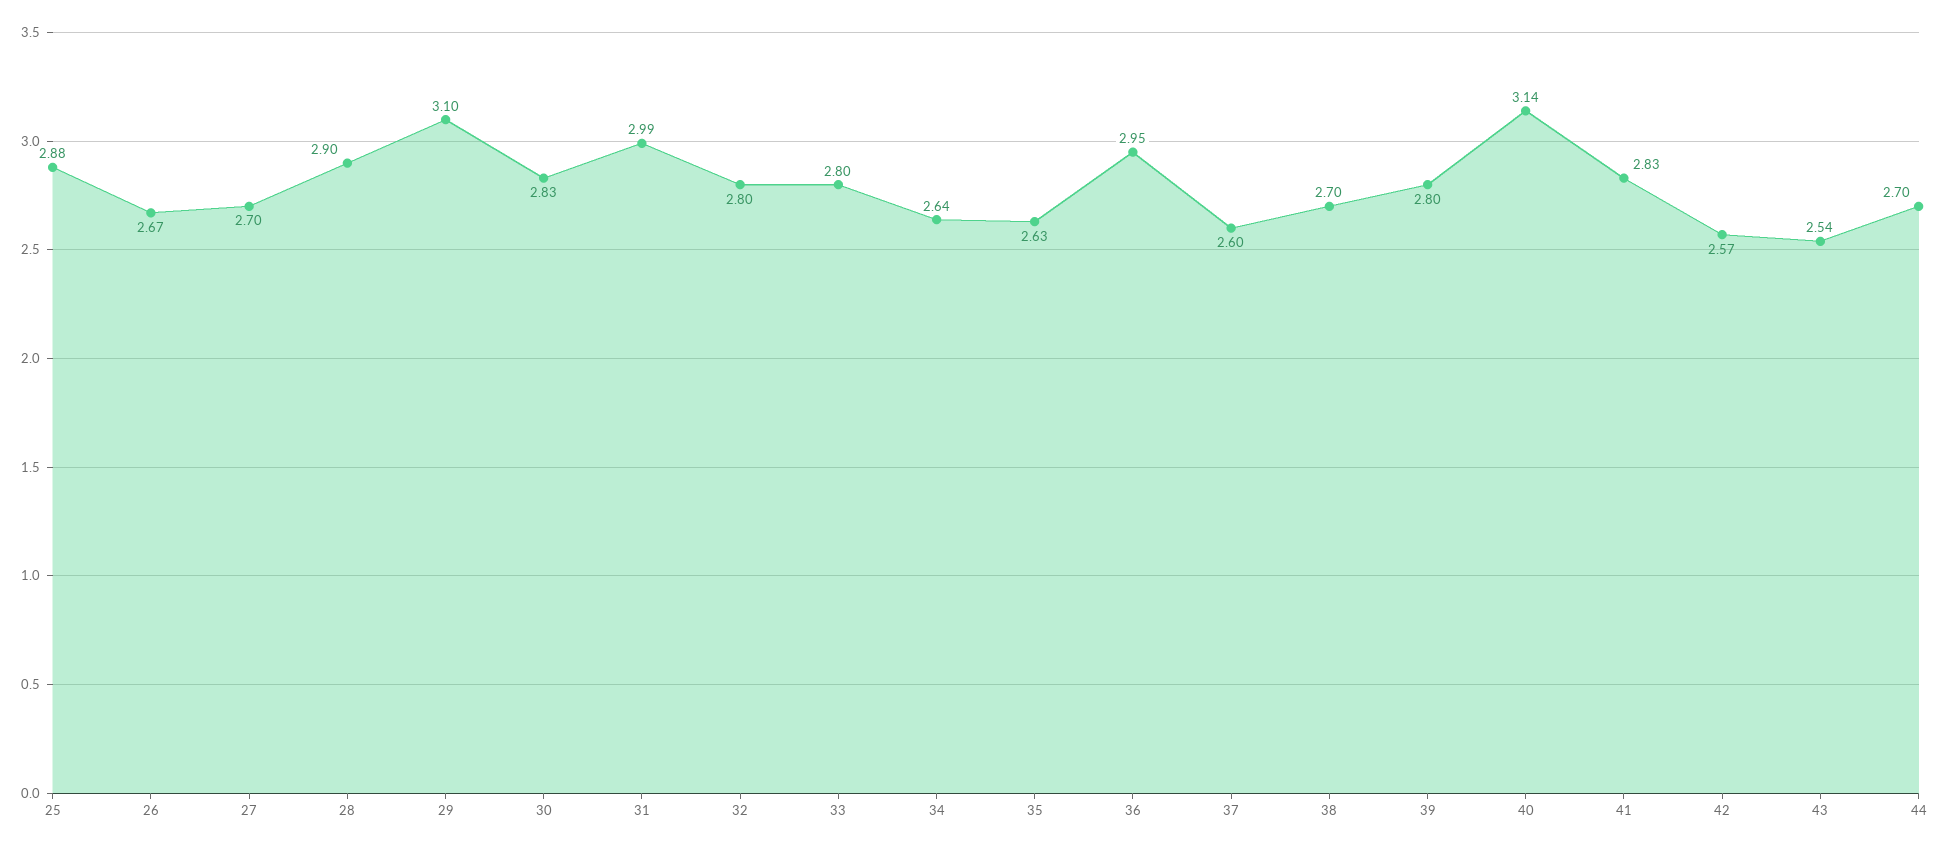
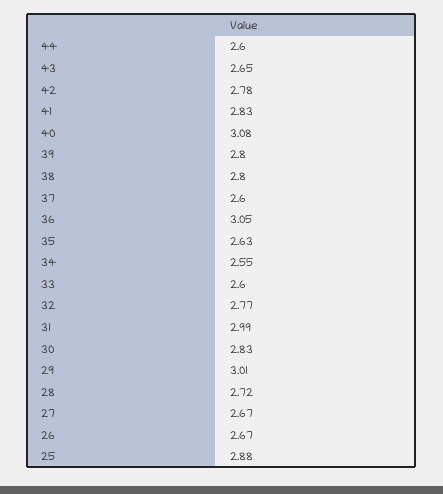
  {
    "25": 2.88,
    "26": 2.67,
-   "27": 2.7,
+   "27": 2.67,
-   "28": 2.9,
+   "28": 2.72,
-   "29": 3.1,
+   "29": 3.01,
    "30": 2.83,
    "31": 2.99,
-   "32": 2.8,
+   "32": 2.77,
-   "33": 2.8,
+   "33": 2.6,
-   "34": 2.64,
+   "34": 2.55,
    "35": 2.63,
-   "36": 2.95,
+   "36": 3.05,
    "37": 2.6,
-   "38": 2.7,
+   "38": 2.8,
    "39": 2.8,
-   "40": 3.14,
+   "40": 3.08,
    "41": 2.83,
-   "42": 2.57,
+   "42": 2.78,
-   "43": 2.54,
+   "43": 2.65,
-   "44": 2.7
+   "44": 2.6
  }

